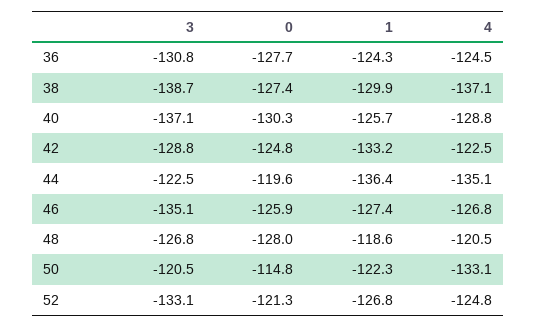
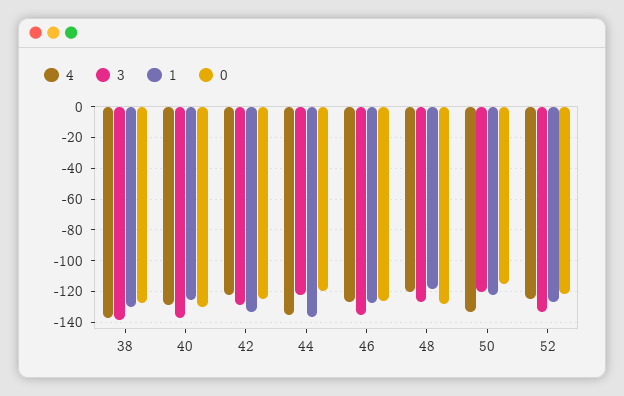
  {
    "3": {
-     "36": -130.8,
      "38": -138.7,
      "40": -137.1,
      "42": -128.8,
      "44": -122.5,
      "46": -135.1,
      "48": -126.8,
      "50": -120.5,
      "52": -133.1
    },
    "0": {
-     "36": -127.7,
      "38": -127.4,
      "40": -130.3,
      "42": -124.8,
      "44": -119.6,
      "46": -125.9,
      "48": -128,
      "50": -114.8,
      "52": -121.3
    },
    "1": {
-     "36": -124.3,
      "38": -129.9,
      "40": -125.7,
      "42": -133.2,
      "44": -136.4,
      "46": -127.4,
      "48": -118.6,
      "50": -122.3,
      "52": -126.8
    },
    "4": {
-     "36": -124.5,
      "38": -137.1,
      "40": -128.8,
      "42": -122.5,
      "44": -135.1,
      "46": -126.8,
      "48": -120.5,
      "50": -133.1,
      "52": -124.8
    }
  }

